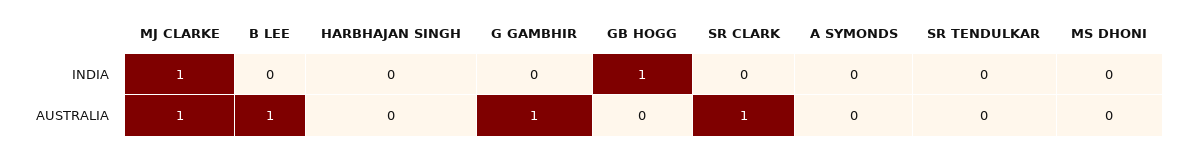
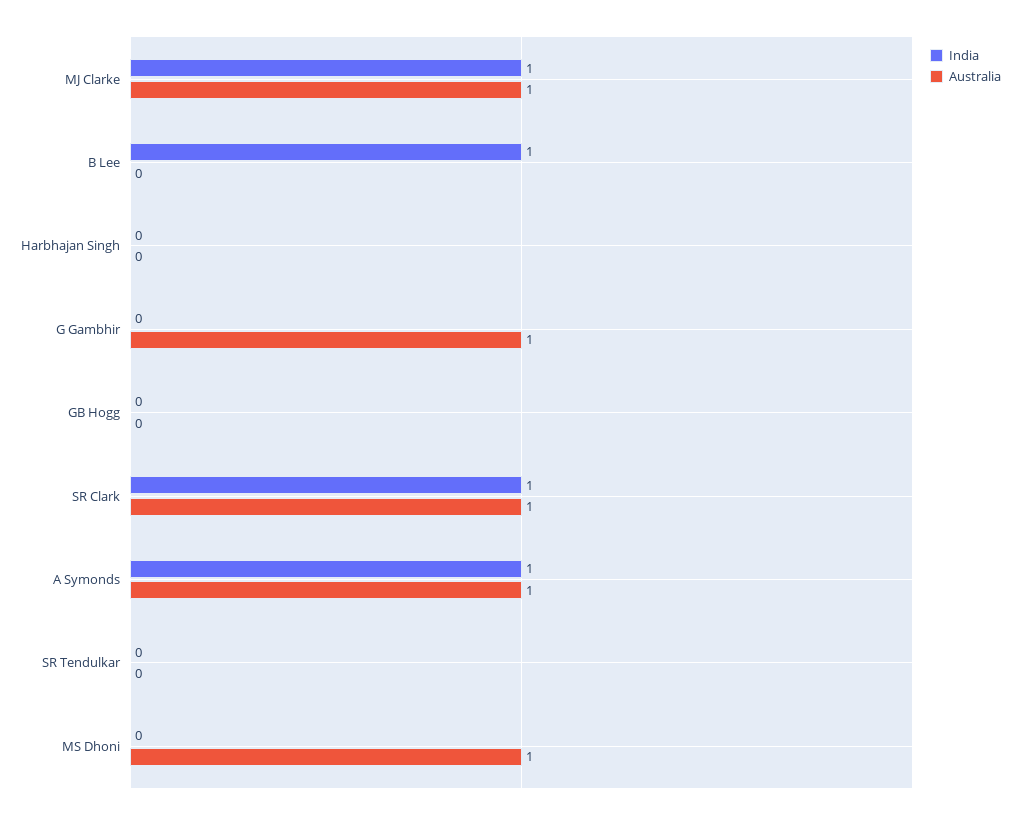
  {
    "INDIA": {
      "MJ CLARKE": 1,
-     "B LEE": 0,
+     "B LEE": 1,
      "HARBHAJAN SINGH": 0,
      "G GAMBHIR": 0,
-     "GB HOGG": 1,
+     "GB HOGG": 0,
-     "SR CLARK": 0,
+     "SR CLARK": 1,
-     "A SYMONDS": 0,
+     "A SYMONDS": 1,
      "SR TENDULKAR": 0,
      "MS DHONI": 0
    },
    "AUSTRALIA": {
      "MJ CLARKE": 1,
-     "B LEE": 1,
+     "B LEE": 0,
      "HARBHAJAN SINGH": 0,
      "G GAMBHIR": 1,
      "GB HOGG": 0,
      "SR CLARK": 1,
-     "A SYMONDS": 0,
+     "A SYMONDS": 1,
      "SR TENDULKAR": 0,
-     "MS DHONI": 0
+     "MS DHONI": 1
    }
  }

